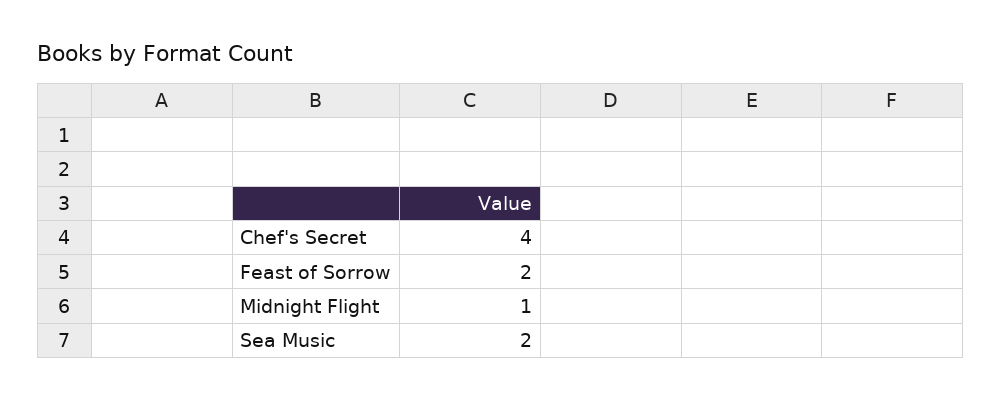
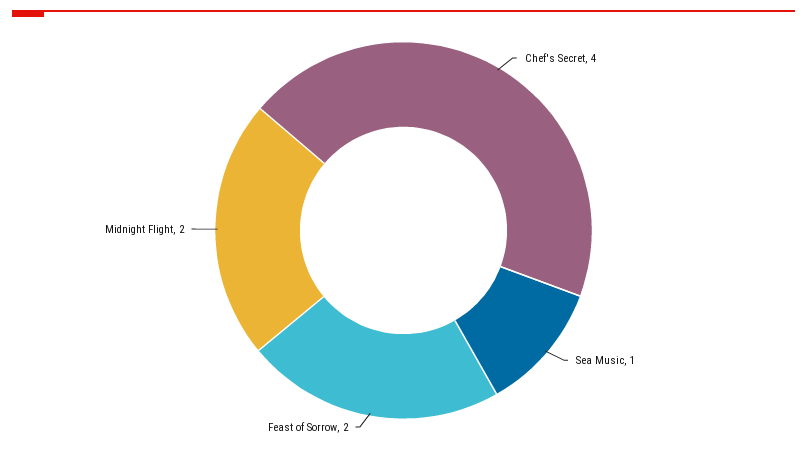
  {
    "Chef's Secret": 4,
    "Feast of Sorrow": 2,
-   "Midnight Flight": 1,
+   "Midnight Flight": 2,
-   "Sea Music": 2
+   "Sea Music": 1
  }

